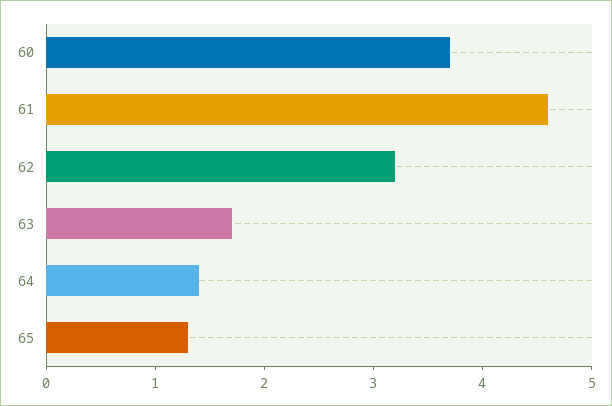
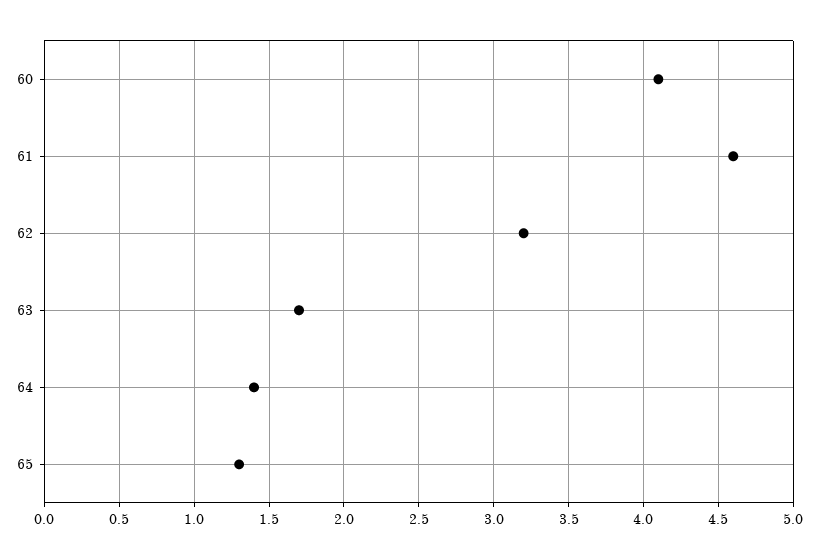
  {
-   "60": 3.7,
+   "60": 4.1,
    "61": 4.6,
    "62": 3.2,
    "63": 1.7,
    "64": 1.4,
    "65": 1.3
  }

